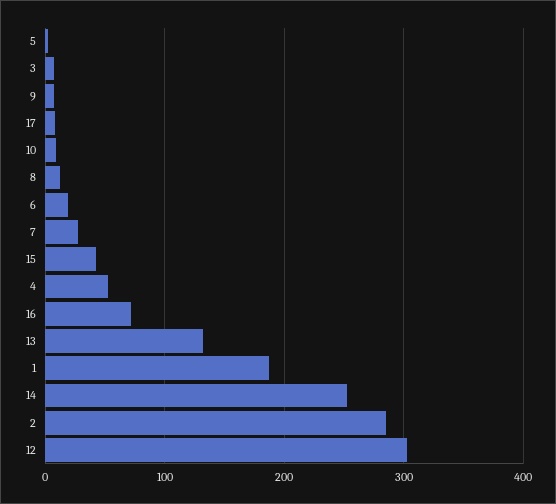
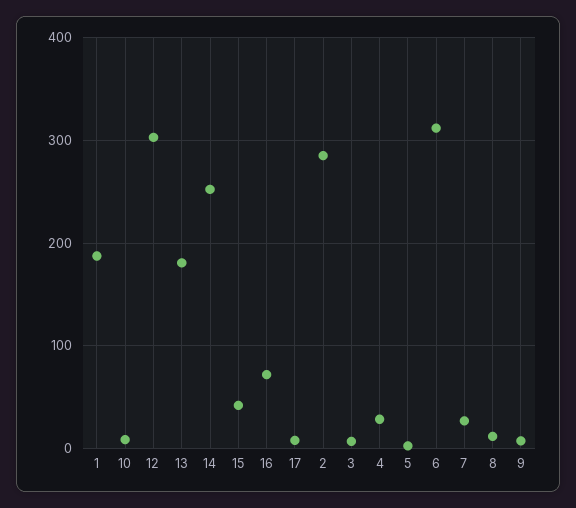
  {
    "5": 0,
    "3": 10,
    "9": 10,
    "17": 10,
    "10": 10,
    "8": 10,
-   "6": 20,
+   "6": 310,
    "7": 30,
    "15": 40,
-   "4": 50,
+   "4": 30,
    "16": 70,
-   "13": 130,
+   "13": 180,
    "1": 190,
    "14": 250,
    "2": 290,
    "12": 300
  }

